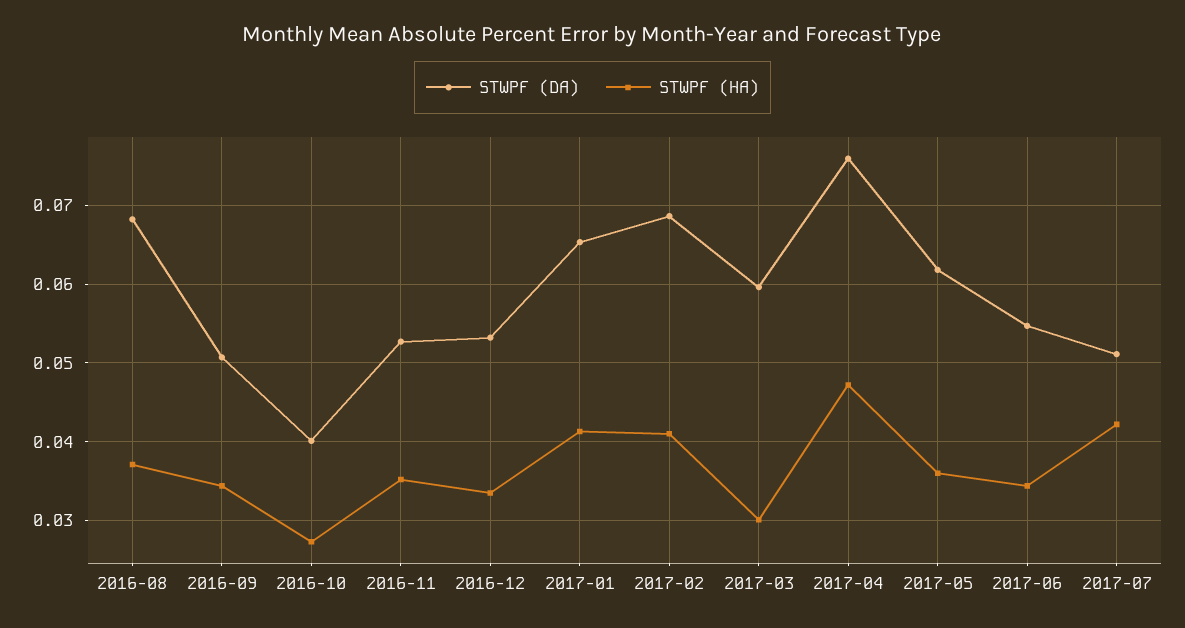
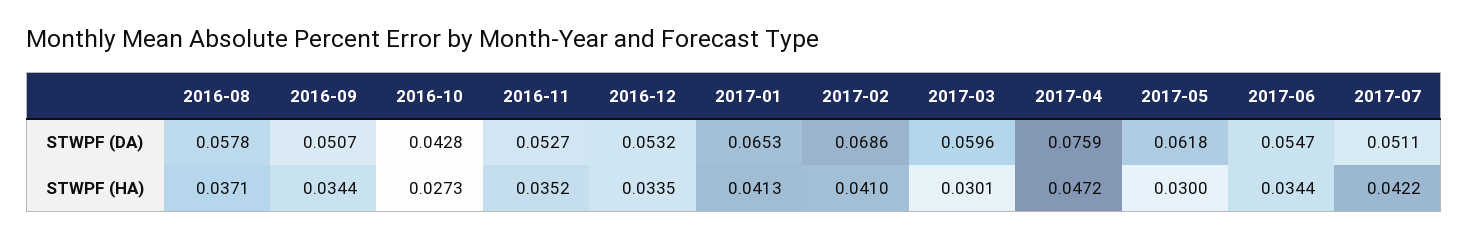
  {
    "STWPF (DA)": {
-     "2016-08": 0.068,
+     "2016-08": 0.0578,
      "2016-09": 0.0507,
-     "2016-10": 0.04,
+     "2016-10": 0.0428,
      "2016-11": 0.0527,
      "2016-12": 0.0532,
      "2017-01": 0.0653,
      "2017-02": 0.0686,
      "2017-03": 0.0596,
      "2017-04": 0.0759,
      "2017-05": 0.0618,
      "2017-06": 0.0547,
      "2017-07": 0.0511
    },
    "STWPF (HA)": {
      "2016-08": 0.0371,
      "2016-09": 0.0344,
      "2016-10": 0.0273,
      "2016-11": 0.0352,
      "2016-12": 0.0335,
      "2017-01": 0.0413,
      "2017-02": 0.041,
      "2017-03": 0.0301,
      "2017-04": 0.0472,
-     "2017-05": 0.036,
+     "2017-05": 0.03,
      "2017-06": 0.0344,
      "2017-07": 0.0422
    }
  }

